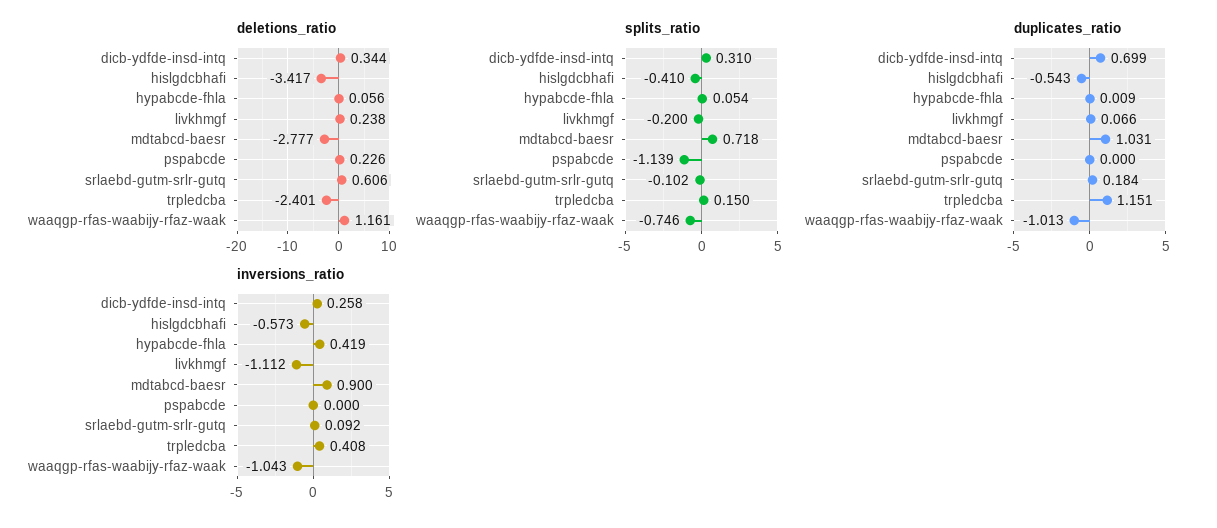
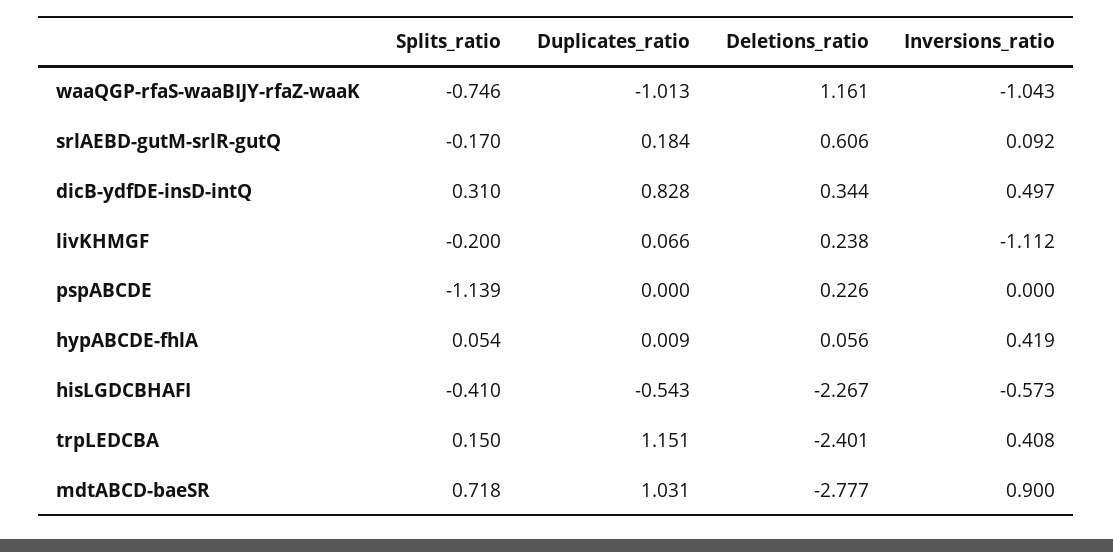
  {
    "deletions_ratio": {
      "dicb-ydfde-insd-intq": 0.344,
-     "hislgdcbhafi": -3.417,
+     "hislgdcbhafi": -2.267,
      "hypabcde-fhla": 0.056,
      "livkhmgf": 0.238,
      "mdtabcd-baesr": -2.777,
      "pspabcde": 0.226,
      "srlaebd-gutm-srlr-gutq": 0.606,
      "trpledcba": -2.401,
      "waaqgp-rfas-waabijy-rfaz-waak": 1.161
    },
    "splits_ratio": {
      "dicb-ydfde-insd-intq": 0.31,
      "hislgdcbhafi": -0.41,
      "hypabcde-fhla": 0.054,
      "livkhmgf": -0.2,
      "mdtabcd-baesr": 0.718,
      "pspabcde": -1.139,
-     "srlaebd-gutm-srlr-gutq": -0.102,
+     "srlaebd-gutm-srlr-gutq": -0.17,
      "trpledcba": 0.15,
      "waaqgp-rfas-waabijy-rfaz-waak": -0.746
    },
    "duplicates_ratio": {
-     "dicb-ydfde-insd-intq": 0.699,
+     "dicb-ydfde-insd-intq": 0.828,
      "hislgdcbhafi": -0.543,
      "hypabcde-fhla": 0.009,
      "livkhmgf": 0.066,
      "mdtabcd-baesr": 1.031,
      "pspabcde": 0,
      "srlaebd-gutm-srlr-gutq": 0.184,
      "trpledcba": 1.151,
      "waaqgp-rfas-waabijy-rfaz-waak": -1.013
    },
    "inversions_ratio": {
-     "dicb-ydfde-insd-intq": 0.258,
+     "dicb-ydfde-insd-intq": 0.497,
      "hislgdcbhafi": -0.573,
      "hypabcde-fhla": 0.419,
      "livkhmgf": -1.112,
      "mdtabcd-baesr": 0.9,
      "pspabcde": 0,
      "srlaebd-gutm-srlr-gutq": 0.092,
      "trpledcba": 0.408,
      "waaqgp-rfas-waabijy-rfaz-waak": -1.043
    }
  }

